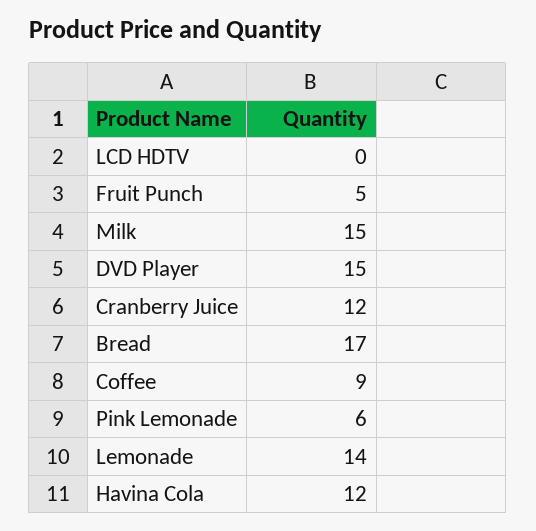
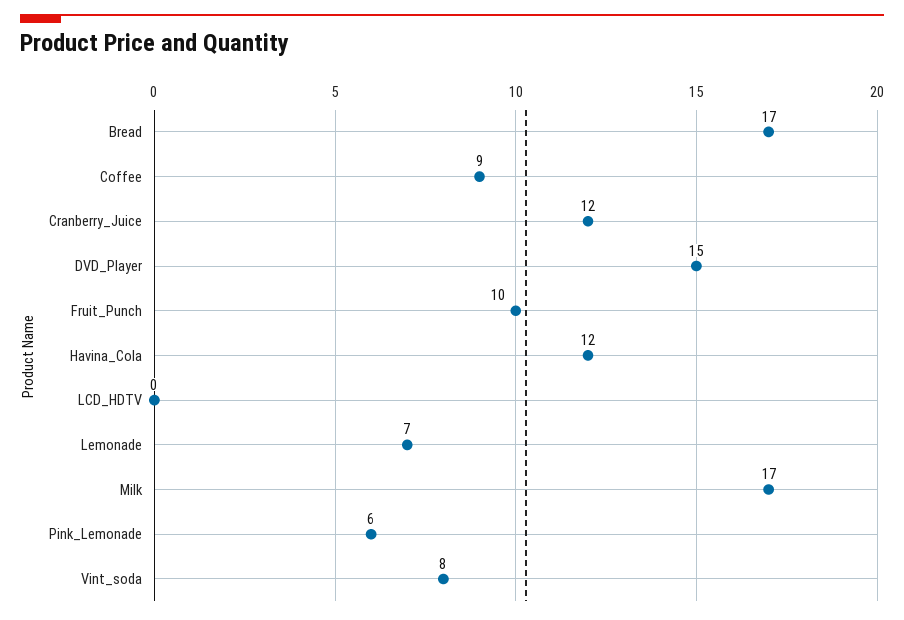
  {
    "LCD HDTV": 0,
-   "Fruit Punch": 5,
+   "Fruit Punch": 10,
-   "Milk": 15,
+   "Milk": 17,
    "DVD Player": 15,
    "Cranberry Juice": 12,
    "Bread": 17,
    "Coffee": 9,
    "Pink Lemonade": 6,
-   "Lemonade": 14,
+   "Lemonade": 7,
-   "Havina Cola": 12
+   "Havina Cola": 12,
+   "Vint_soda": 8
  }

